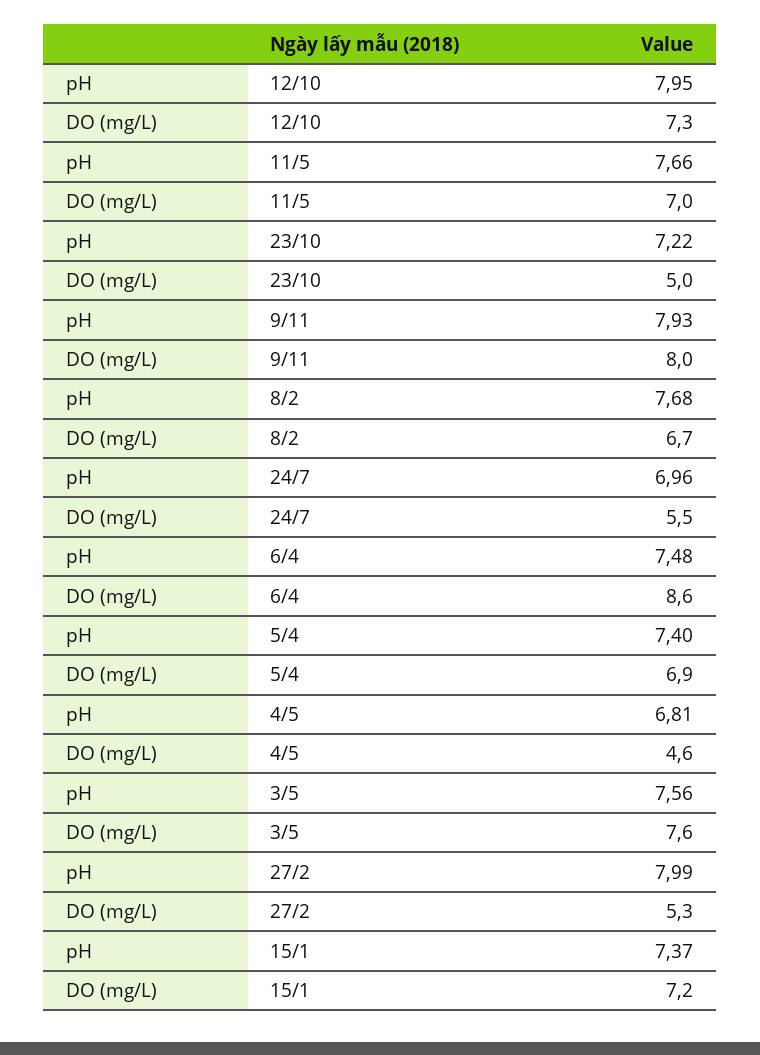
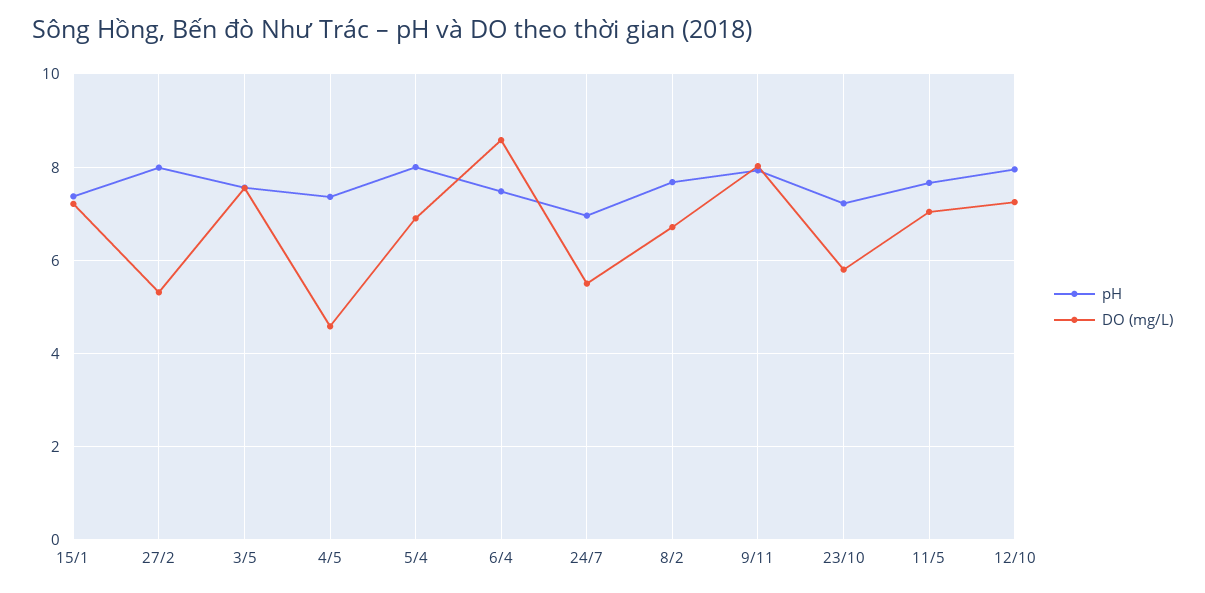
  {
    "pH": {
      "12/10": 7.95,
      "11/5": 7.66,
      "23/10": 7.22,
      "9/11": 7.93,
      "8/2": 7.68,
      "24/7": 6.96,
      "6/4": 7.48,
-     "5/4": 7.4,
+     "5/4": 8,
-     "4/5": 6.81,
+     "4/5": 7.4,
      "3/5": 7.56,
      "27/2": 7.99,
      "15/1": 7.37
    },
    "DO (mg/L)": {
      "12/10": 7.3,
      "11/5": 7,
-     "23/10": 5,
+     "23/10": 5.8,
      "9/11": 8,
      "8/2": 6.7,
      "24/7": 5.5,
      "6/4": 8.6,
      "5/4": 6.9,
      "4/5": 4.6,
      "3/5": 7.6,
      "27/2": 5.3,
      "15/1": 7.2
    }
  }

